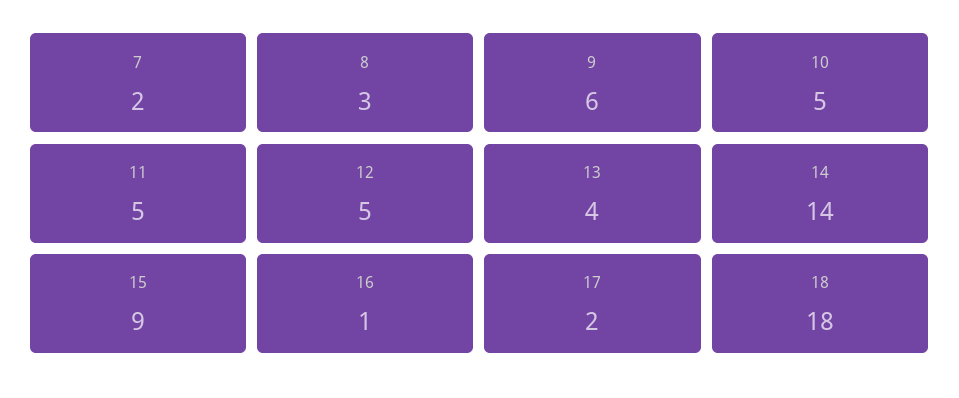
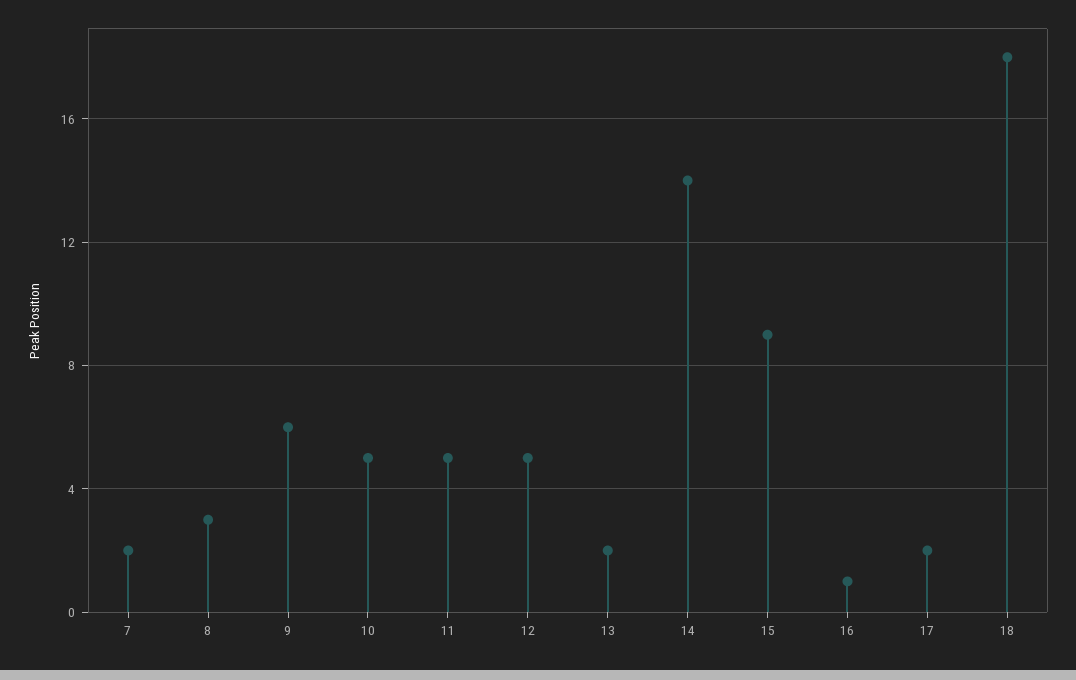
  {
    "7": 2,
    "8": 3,
    "9": 6,
    "10": 5,
    "11": 5,
    "12": 5,
-   "13": 4,
+   "13": 2,
    "14": 14,
    "15": 9,
    "16": 1,
    "17": 2,
    "18": 18
  }

